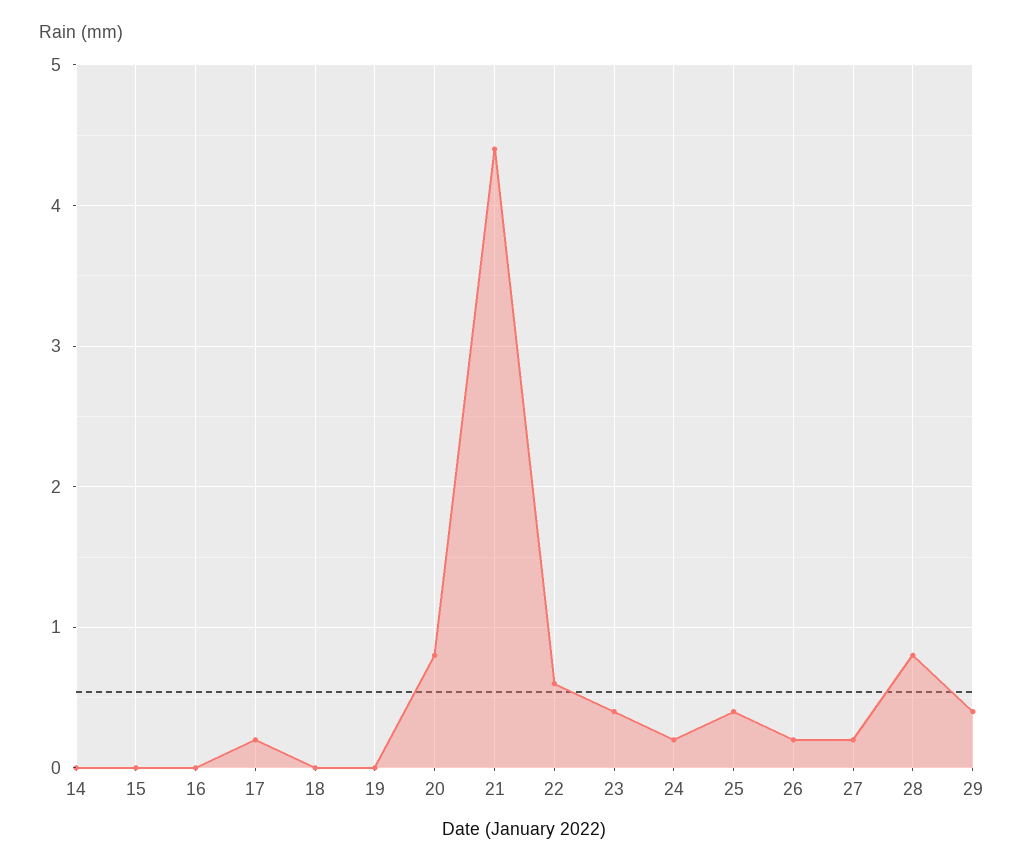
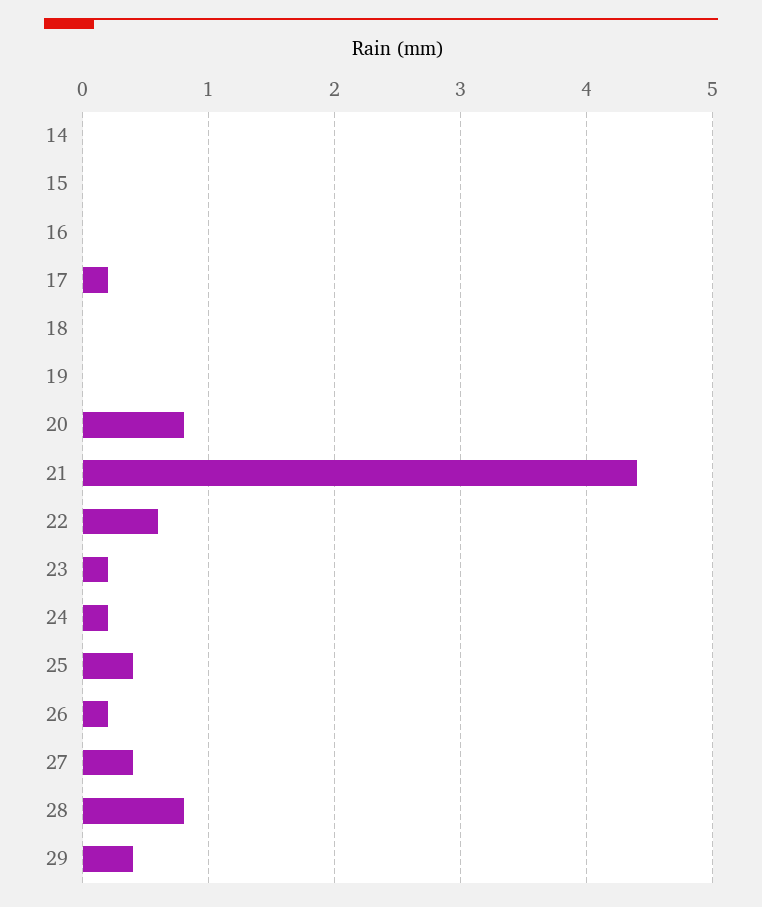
  {
    "14": 0,
    "15": 0,
    "16": 0,
    "17": 0.2,
    "18": 0,
    "19": 0,
    "20": 0.8,
    "21": 4.4,
    "22": 0.6,
-   "23": 0.4,
+   "23": 0.2,
    "24": 0.2,
    "25": 0.4,
    "26": 0.2,
-   "27": 0.2,
+   "27": 0.4,
    "28": 0.8,
    "29": 0.4
  }

